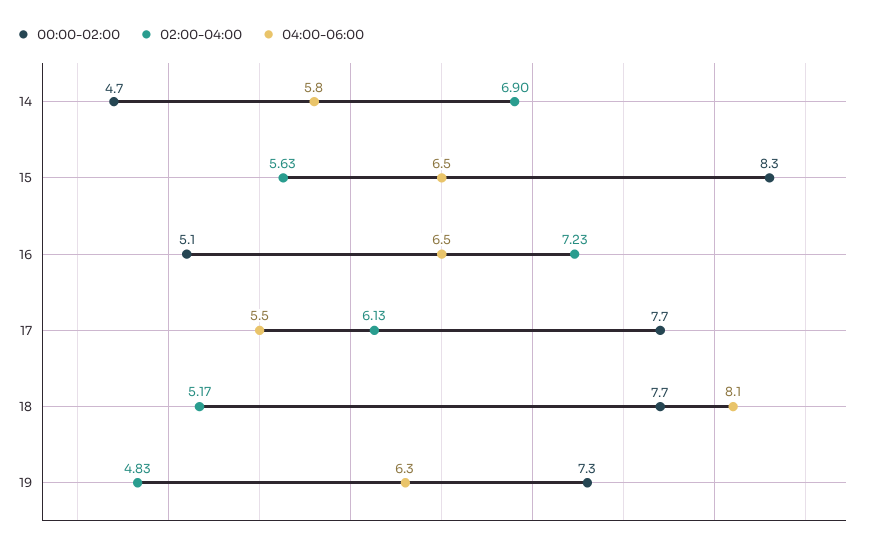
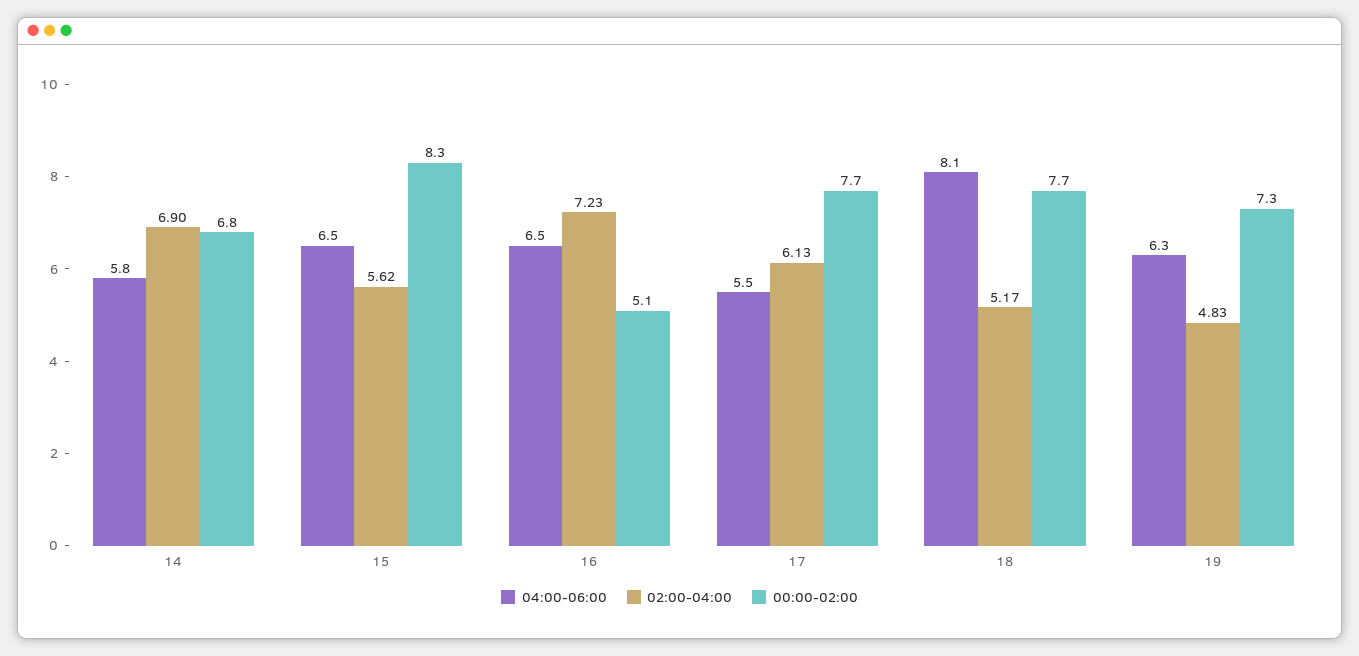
  {
    "00:00-02:00": {
-     "14": 4.7,
+     "14": 6.8,
      "15": 8.3,
      "16": 5.1,
      "17": 7.7,
      "18": 7.7,
      "19": 7.3
    },
    "02:00-04:00": {
      "14": 6.9,
-     "15": 5.63,
+     "15": 5.62,
      "16": 7.23,
      "17": 6.13,
      "18": 5.17,
      "19": 4.83
    },
    "04:00-06:00": {
      "14": 5.8,
      "15": 6.5,
      "16": 6.5,
      "17": 5.5,
      "18": 8.1,
      "19": 6.3
    }
  }

